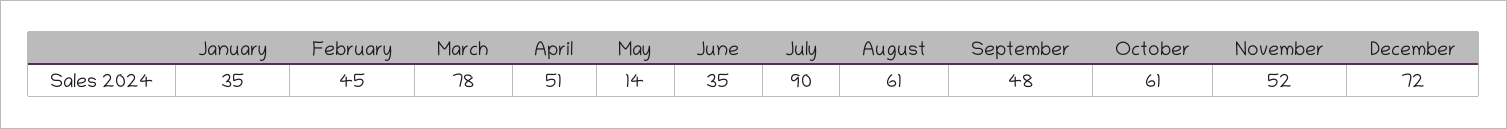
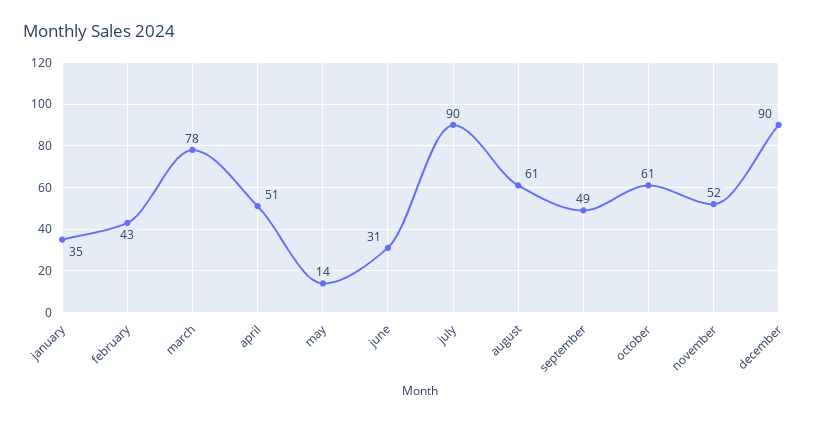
  {
    "January": 35,
-   "February": 45,
+   "February": 43,
    "March": 78,
    "April": 51,
    "May": 14,
-   "June": 35,
+   "June": 31,
    "July": 90,
    "August": 61,
-   "September": 48,
+   "September": 49,
    "October": 61,
    "November": 52,
-   "December": 72
+   "December": 90
  }

